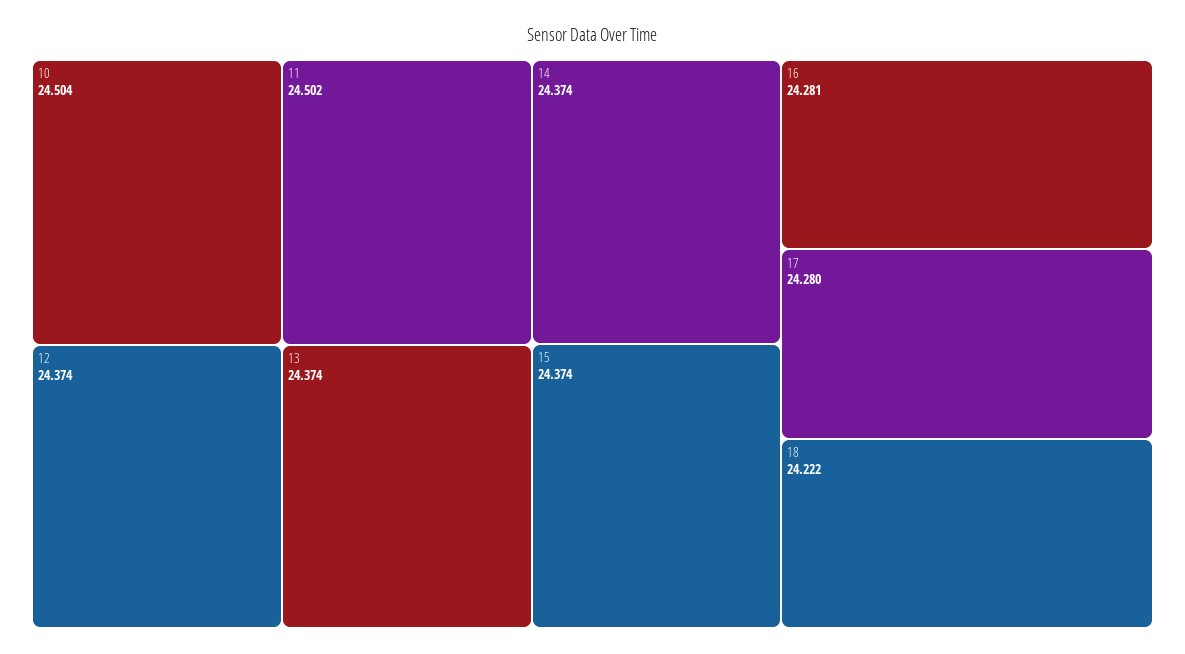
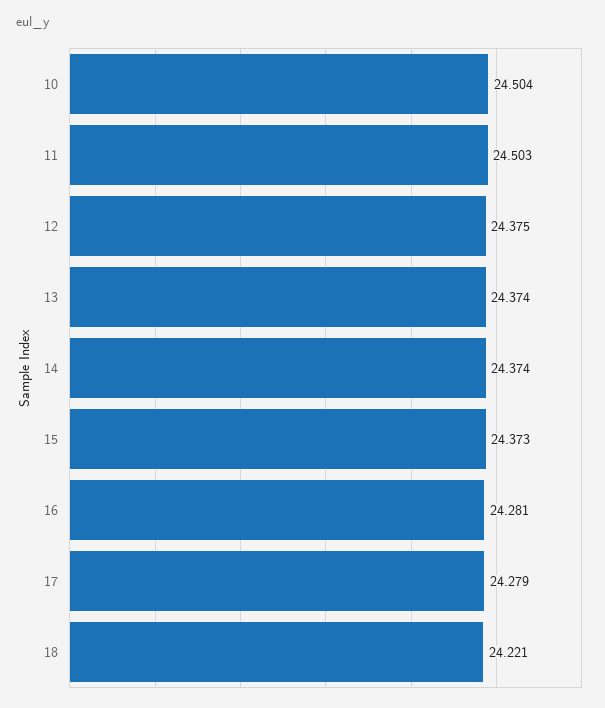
  {
    "10": 24.504,
-   "11": 24.502,
+   "11": 24.503,
-   "12": 24.374,
+   "12": 24.375,
    "13": 24.374,
    "14": 24.374,
-   "15": 24.374,
+   "15": 24.373,
    "16": 24.281,
-   "17": 24.28,
+   "17": 24.279,
-   "18": 24.222
+   "18": 24.221
  }

